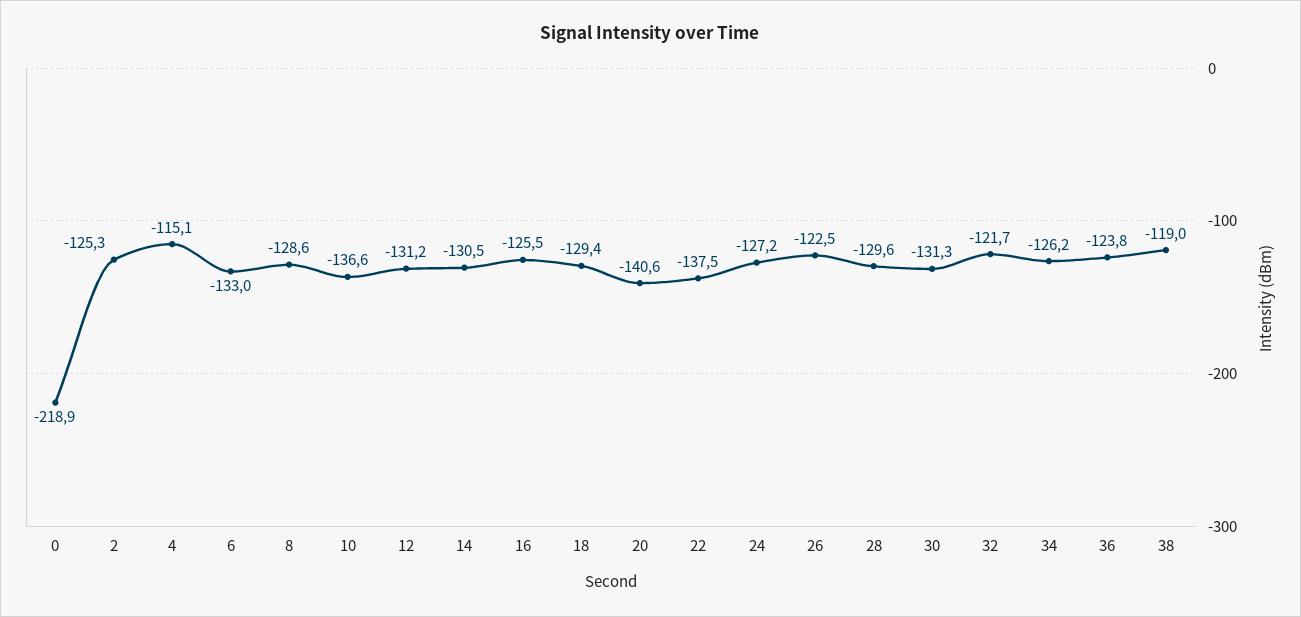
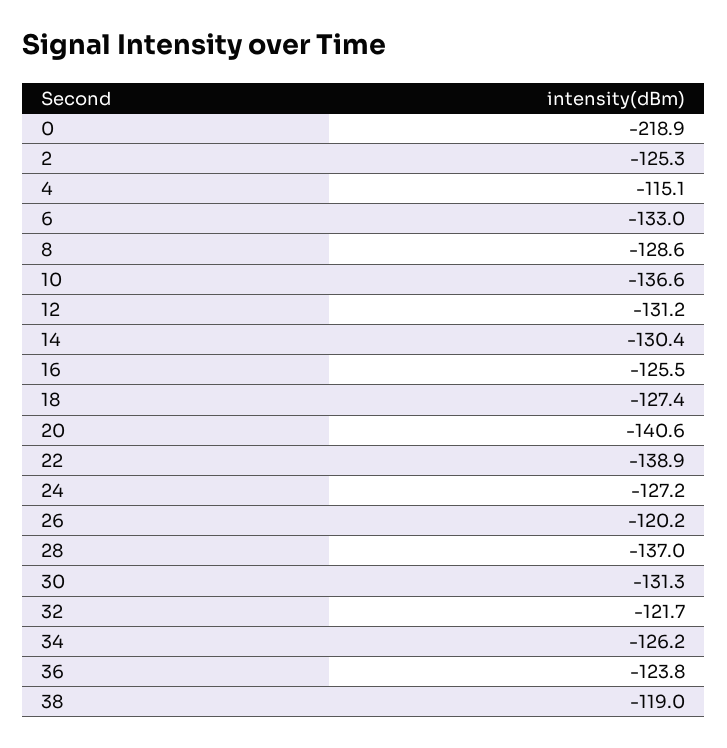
  {
    "0": -218.9,
    "2": -125.3,
    "4": -115.1,
    "6": -133,
    "8": -128.6,
    "10": -136.6,
    "12": -131.2,
-   "14": -130.5,
+   "14": -130.4,
    "16": -125.5,
-   "18": -129.4,
+   "18": -127.4,
    "20": -140.6,
-   "22": -137.5,
+   "22": -138.9,
    "24": -127.2,
-   "26": -122.5,
+   "26": -120.2,
-   "28": -129.6,
+   "28": -137,
    "30": -131.3,
    "32": -121.7,
    "34": -126.2,
    "36": -123.8,
    "38": -119
  }

